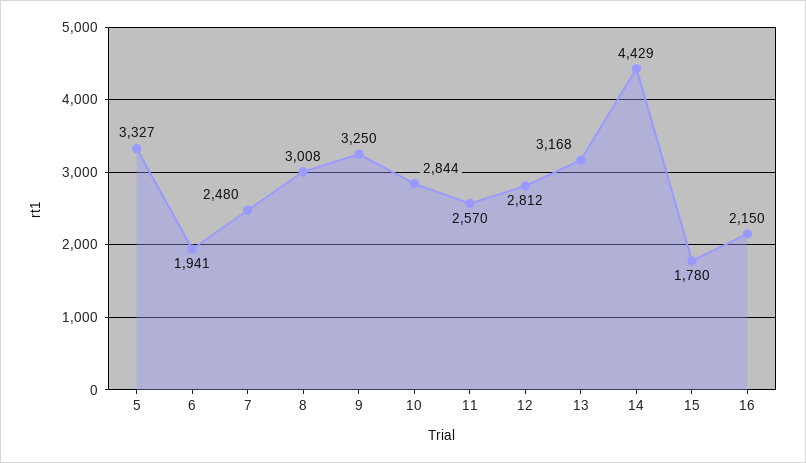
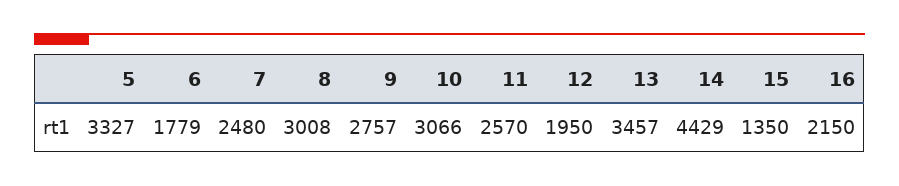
  {
    "5": 3327,
-   "6": 1941,
+   "6": 1779,
    "7": 2480,
    "8": 3008,
-   "9": 3250,
+   "9": 2757,
-   "10": 2844,
+   "10": 3066,
    "11": 2570,
-   "12": 2812,
+   "12": 1950,
-   "13": 3168,
+   "13": 3457,
    "14": 4429,
-   "15": 1780,
+   "15": 1350,
    "16": 2150
  }

